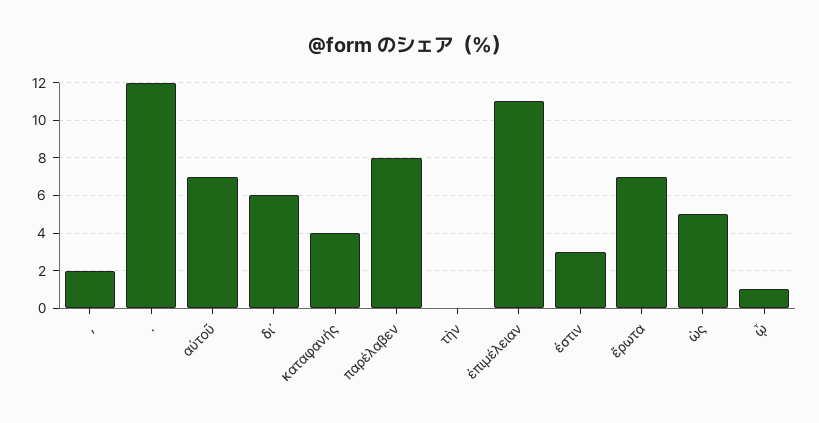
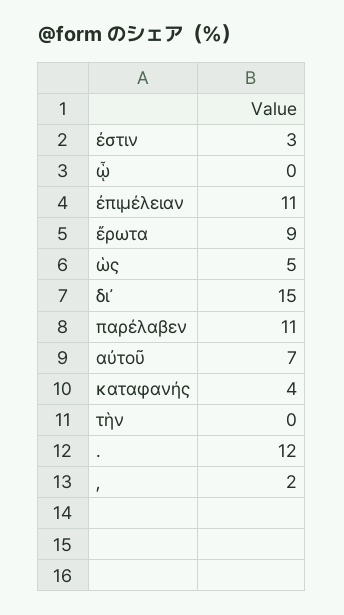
  {
    ",": 2,
    ".": 12,
    "αὐτοῦ": 7,
-   "δι᾽": 6,
+   "δι᾽": 15,
    "καταφανής": 4,
-   "παρέλαβεν": 8,
+   "παρέλαβεν": 11,
    "τὴν": 0,
    "ἐπιμέλειαν": 11,
    "ἐστιν": 3,
-   "ἔρωτα": 7,
+   "ἔρωτα": 9,
    "ὡς": 5,
-   "ᾧ": 1
+   "ᾧ": 0
  }

